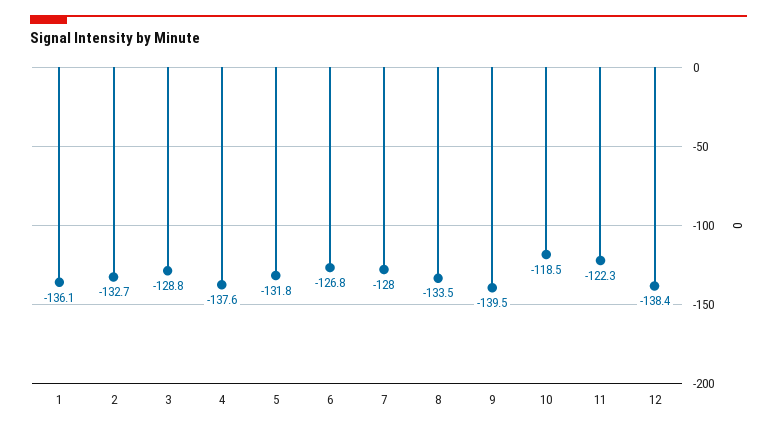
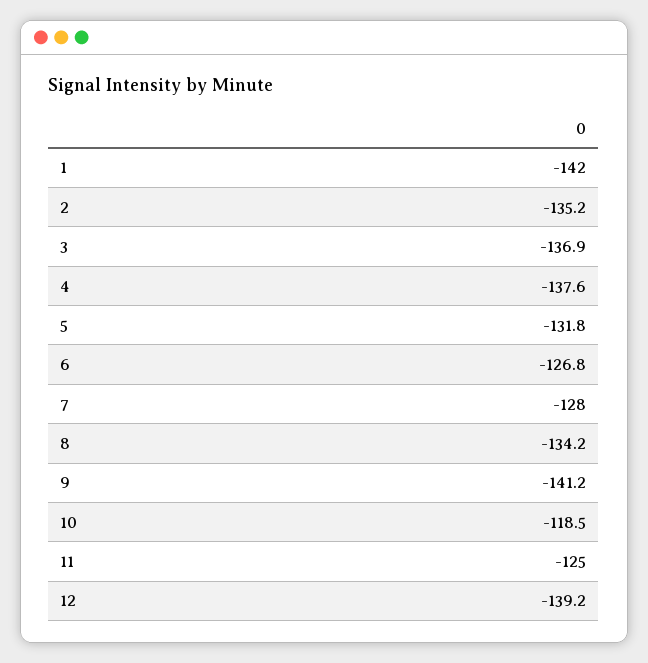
  {
-   "1": -136.1,
+   "1": -142,
-   "2": -132.7,
+   "2": -135.2,
-   "3": -128.8,
+   "3": -136.9,
    "4": -137.6,
    "5": -131.8,
    "6": -126.8,
    "7": -128,
-   "8": -133.5,
+   "8": -134.2,
-   "9": -139.5,
+   "9": -141.2,
    "10": -118.5,
-   "11": -122.3,
+   "11": -125,
-   "12": -138.4
+   "12": -139.2
  }

